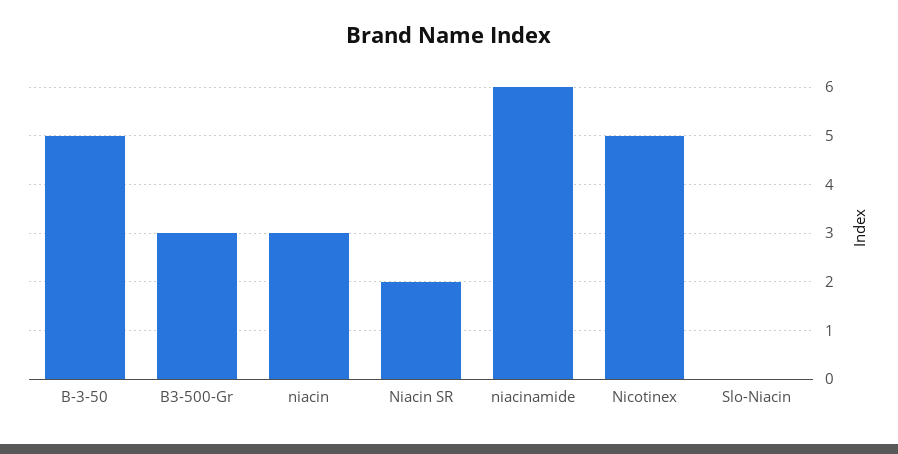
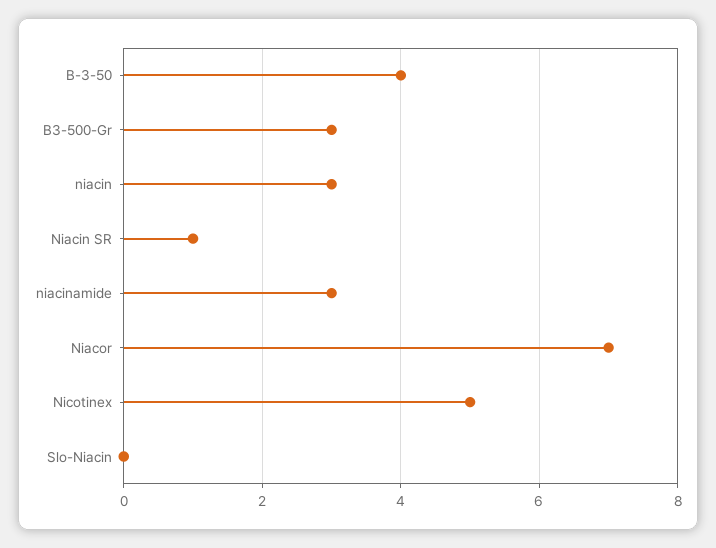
  {
-   "B-3-50": 5,
+   "B-3-50": 4,
    "B3-500-Gr": 3,
    "niacin": 3,
-   "Niacin SR": 2,
+   "Niacin SR": 1,
-   "niacinamide": 6,
+   "niacinamide": 3,
    "Nicotinex": 5,
-   "Slo-Niacin": 0
+   "Slo-Niacin": 0,
+   "Niacor": 7
  }

